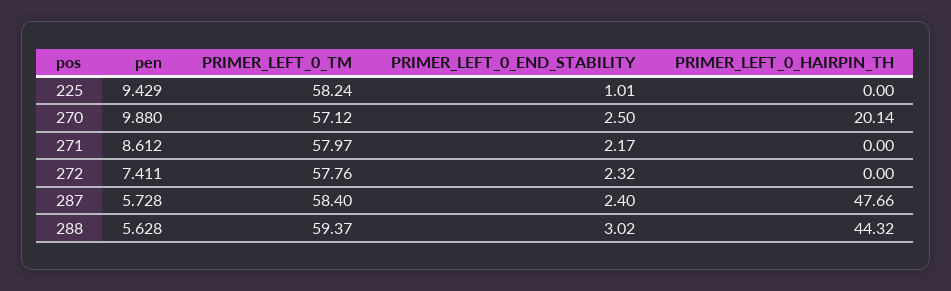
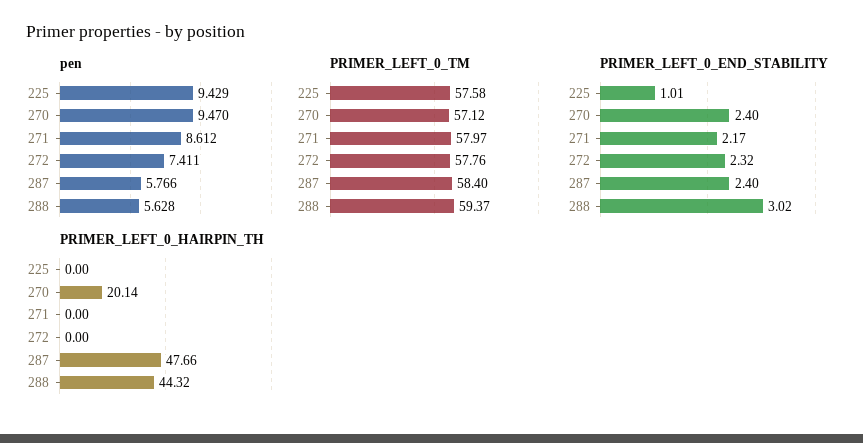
  {
    "pen": {
      "225": 9.429,
-     "270": 9.88,
+     "270": 9.47,
      "271": 8.612,
      "272": 7.411,
-     "287": 5.728,
+     "287": 5.766,
      "288": 5.628
    },
    "PRIMER_LEFT_0_TM": {
-     "225": 58.24,
+     "225": 57.58,
      "270": 57.12,
      "271": 57.97,
      "272": 57.76,
      "287": 58.4,
      "288": 59.37
    },
    "PRIMER_LEFT_0_END_STABILITY": {
      "225": 1.01,
-     "270": 2.5,
+     "270": 2.4,
      "271": 2.17,
      "272": 2.32,
      "287": 2.4,
      "288": 3.02
    },
    "PRIMER_LEFT_0_HAIRPIN_TH": {
      "225": 0,
      "270": 20.14,
      "271": 0,
      "272": 0,
      "287": 47.66,
      "288": 44.32
    }
  }

